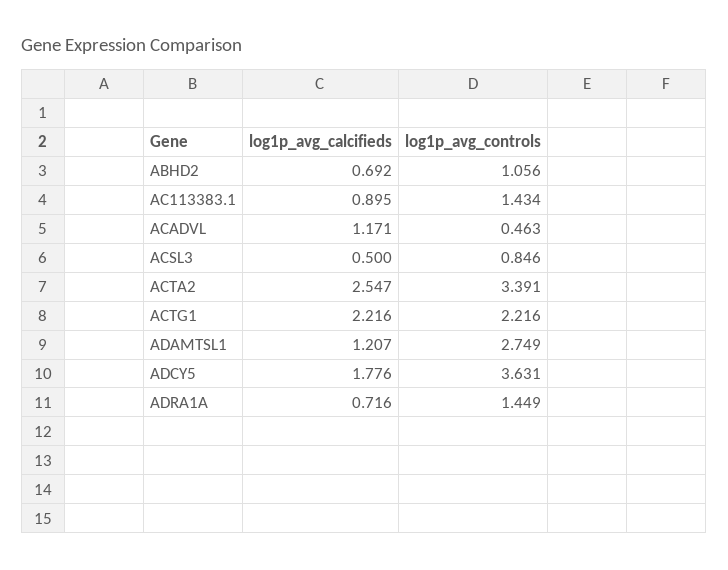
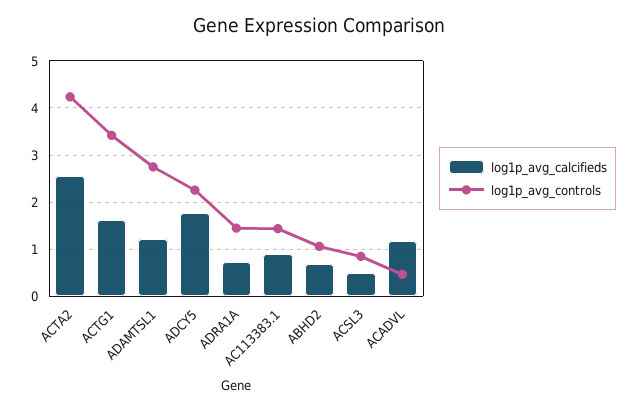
  {
    "log1p_avg_calcifieds": {
      "ABHD2": 0.692,
      "AC113383.1": 0.895,
      "ACADVL": 1.171,
      "ACSL3": 0.5,
      "ACTA2": 2.547,
-     "ACTG1": 2.216,
+     "ACTG1": 1.6,
      "ADAMTSL1": 1.207,
      "ADCY5": 1.776,
      "ADRA1A": 0.716
    },
    "log1p_avg_controls": {
      "ABHD2": 1.056,
      "AC113383.1": 1.434,
      "ACADVL": 0.463,
      "ACSL3": 0.846,
-     "ACTA2": 3.391,
+     "ACTA2": 4.2,
-     "ACTG1": 2.216,
+     "ACTG1": 3.4,
      "ADAMTSL1": 2.749,
-     "ADCY5": 3.631,
+     "ADCY5": 2.2,
      "ADRA1A": 1.449
    }
  }

